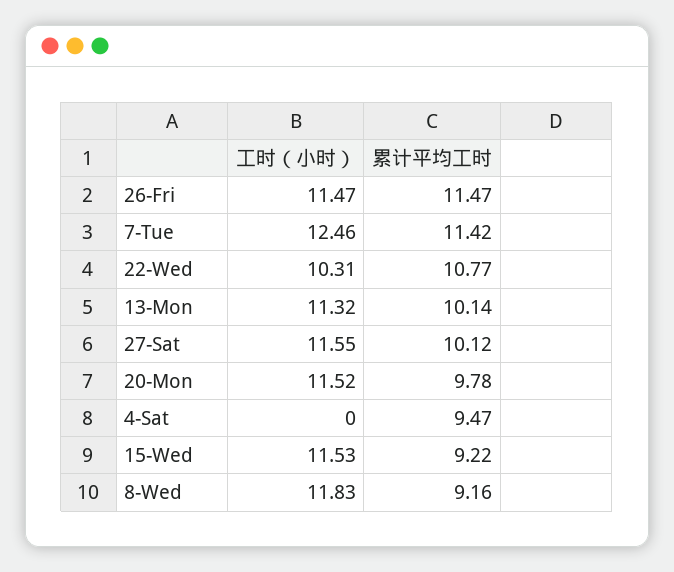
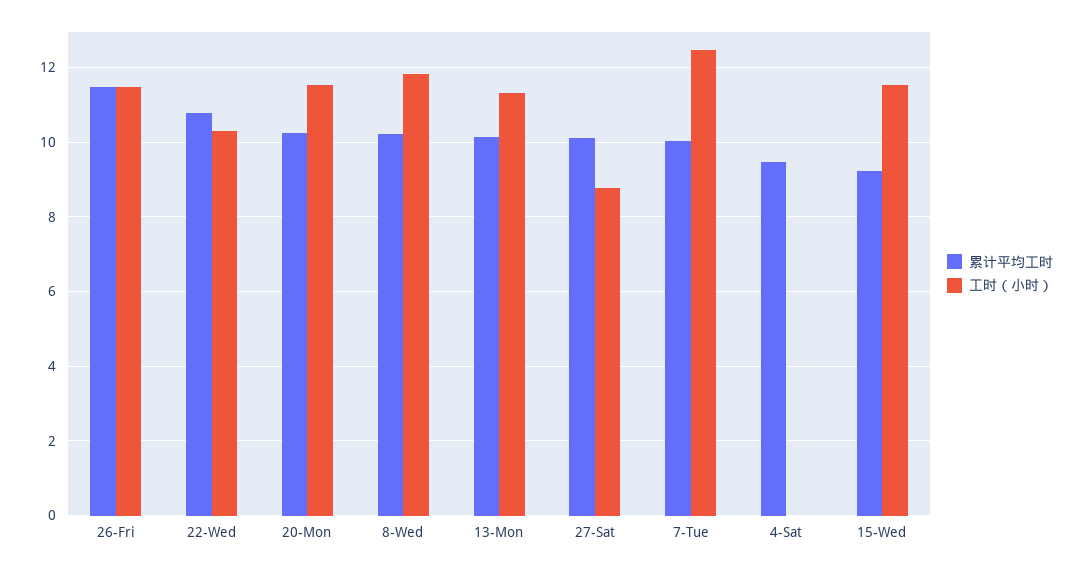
  {
    "工时（小时）": {
      "26-Fri": 11.47,
      "7-Tue": 12.46,
      "22-Wed": 10.31,
      "13-Mon": 11.32,
-     "27-Sat": 11.55,
+     "27-Sat": 8.8,
      "20-Mon": 11.52,
      "4-Sat": 0,
      "15-Wed": 11.53,
      "8-Wed": 11.83
    },
    "累计平均工时": {
      "26-Fri": 11.47,
-     "7-Tue": 11.42,
+     "7-Tue": 10,
      "22-Wed": 10.77,
      "13-Mon": 10.14,
      "27-Sat": 10.12,
-     "20-Mon": 9.78,
+     "20-Mon": 10.2,
      "4-Sat": 9.47,
      "15-Wed": 9.22,
-     "8-Wed": 9.16
+     "8-Wed": 10.2
    }
  }

